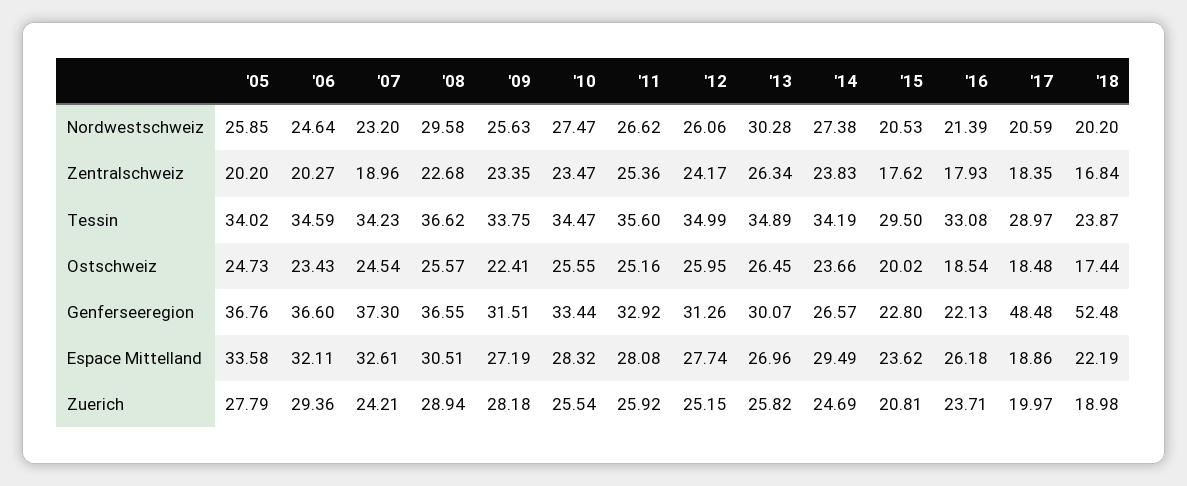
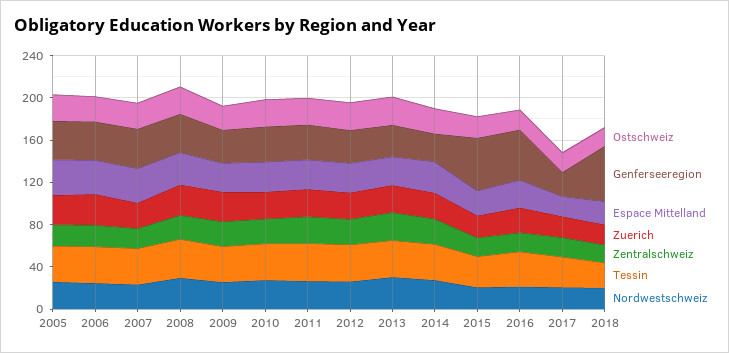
  {
    "Nordwestschweiz": {
      "'05": 25.85,
      "'06": 24.64,
      "'07": 23.2,
      "'08": 29.58,
      "'09": 25.63,
      "'10": 27.47,
      "'11": 26.62,
      "'12": 26.06,
      "'13": 30.28,
      "'14": 27.38,
      "'15": 20.53,
      "'16": 21.39,
      "'17": 20.59,
      "'18": 20.2
    },
    "Zentralschweiz": {
      "'05": 20.2,
      "'06": 20.27,
      "'07": 18.96,
      "'08": 22.68,
      "'09": 23.35,
      "'10": 23.47,
      "'11": 25.36,
      "'12": 24.17,
      "'13": 26.34,
      "'14": 23.83,
      "'15": 17.62,
      "'16": 17.93,
      "'17": 18.35,
      "'18": 16.84
    },
    "Tessin": {
      "'05": 34.02,
      "'06": 34.59,
      "'07": 34.23,
      "'08": 36.62,
      "'09": 33.75,
      "'10": 34.47,
      "'11": 35.6,
      "'12": 34.99,
      "'13": 34.89,
      "'14": 34.19,
      "'15": 29.5,
      "'16": 33.08,
      "'17": 28.97,
      "'18": 23.87
    },
    "Ostschweiz": {
      "'05": 24.73,
      "'06": 23.43,
      "'07": 24.54,
      "'08": 25.57,
      "'09": 22.41,
      "'10": 25.55,
      "'11": 25.16,
      "'12": 25.95,
      "'13": 26.45,
      "'14": 23.66,
      "'15": 20.02,
      "'16": 18.54,
      "'17": 18.48,
      "'18": 17.44
    },
    "Genferseeregion": {
      "'05": 36.76,
      "'06": 36.6,
      "'07": 37.3,
      "'08": 36.55,
      "'09": 31.51,
      "'10": 33.44,
      "'11": 32.92,
      "'12": 31.26,
      "'13": 30.07,
      "'14": 26.57,
-     "'15": 22.8,
+     "'15": 50,
-     "'16": 22.13,
+     "'16": 50,
-     "'17": 48.48,
+     "'17": 20,
      "'18": 52.48
    },
    "Espace Mittelland": {
      "'05": 33.58,
      "'06": 32.11,
      "'07": 32.61,
      "'08": 30.51,
      "'09": 27.19,
      "'10": 28.32,
      "'11": 28.08,
      "'12": 27.74,
      "'13": 26.96,
      "'14": 29.49,
      "'15": 23.62,
      "'16": 26.18,
      "'17": 18.86,
      "'18": 22.19
    },
    "Zuerich": {
      "'05": 27.79,
      "'06": 29.36,
      "'07": 24.21,
      "'08": 28.94,
      "'09": 28.18,
      "'10": 25.54,
      "'11": 25.92,
      "'12": 25.15,
      "'13": 25.82,
      "'14": 24.69,
      "'15": 20.81,
      "'16": 23.71,
      "'17": 19.97,
      "'18": 18.98
    }
  }

